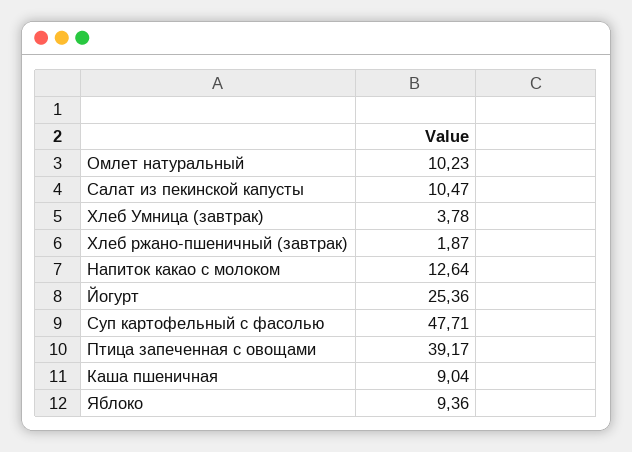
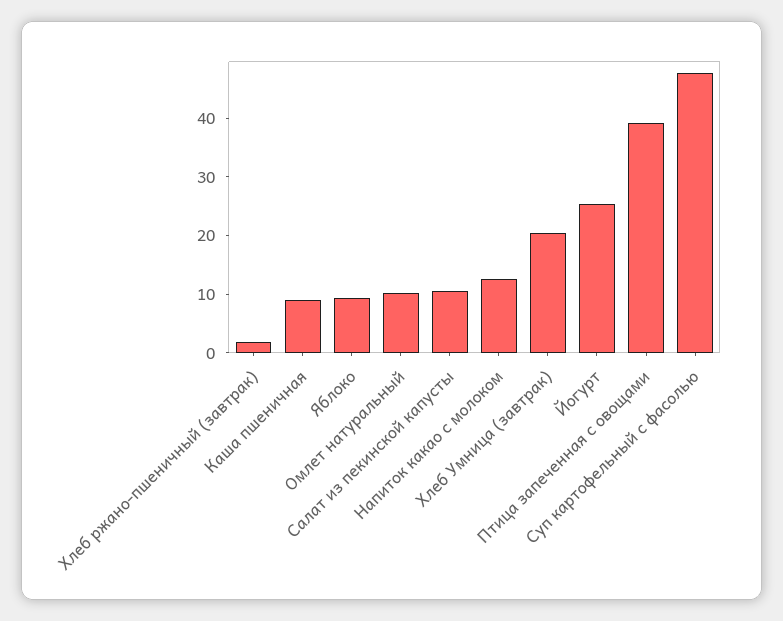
  {
    "Омлет натуральный": 10.23,
    "Салат из пекинской капусты": 10.47,
-   "Хлеб Умница (завтрак)": 3.78,
+   "Хлеб Умница (завтрак)": 20,
    "Хлеб ржано-пшеничный (завтрак)": 1.87,
    "Напиток какао с молоком": 12.64,
    "Йогурт": 25.36,
    "Суп картофельный с фасолью": 47.71,
    "Птица запеченная с овощами": 39.17,
    "Каша пшеничная": 9.04,
    "Яблоко": 9.36
  }

